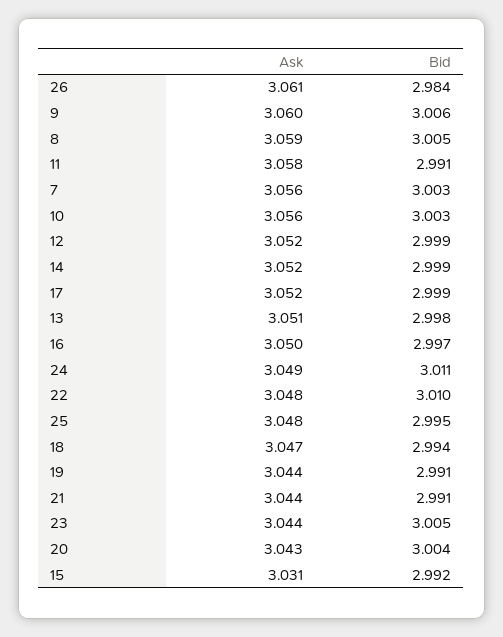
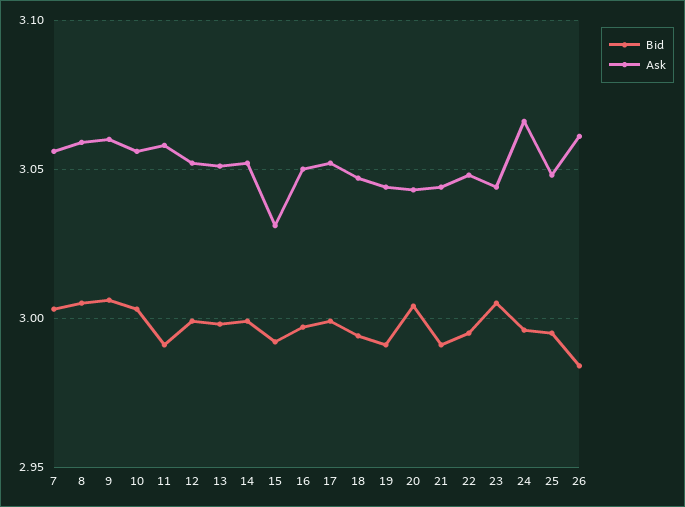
  {
    "Ask": {
      "26": 3.061,
      "9": 3.06,
      "8": 3.059,
      "11": 3.058,
      "7": 3.056,
      "10": 3.056,
      "12": 3.052,
      "14": 3.052,
      "17": 3.052,
      "13": 3.051,
      "16": 3.05,
-     "24": 3.049,
+     "24": 3.065,
      "22": 3.048,
      "25": 3.048,
      "18": 3.047,
      "19": 3.044,
      "21": 3.044,
      "23": 3.044,
      "20": 3.043,
      "15": 3.031
    },
    "Bid": {
      "26": 2.984,
      "9": 3.006,
      "8": 3.005,
      "11": 2.991,
      "7": 3.003,
      "10": 3.003,
      "12": 2.999,
      "14": 2.999,
      "17": 2.999,
      "13": 2.998,
      "16": 2.997,
-     "24": 3.011,
+     "24": 2.995,
-     "22": 3.01,
+     "22": 2.995,
      "25": 2.995,
      "18": 2.994,
      "19": 2.991,
      "21": 2.991,
      "23": 3.005,
      "20": 3.004,
      "15": 2.992
    }
  }

